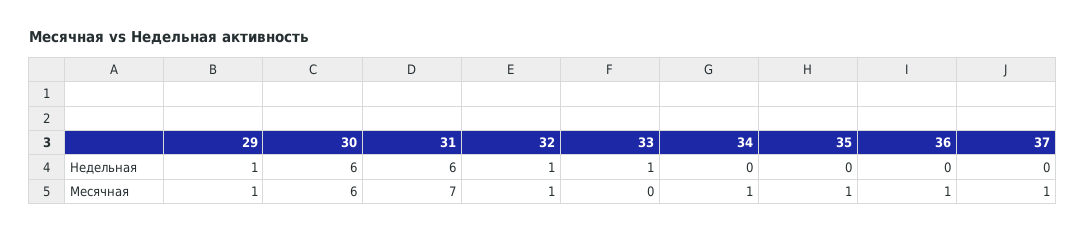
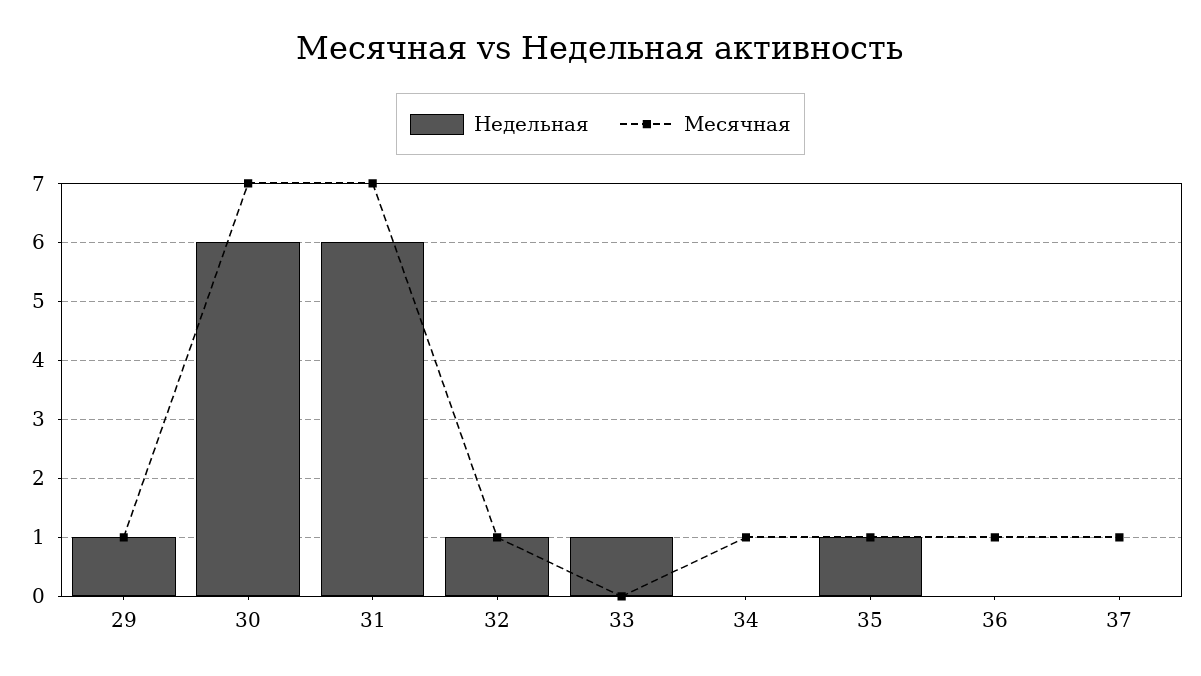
  {
    "Недельная": {
      "29": 1,
      "30": 6,
      "31": 6,
      "32": 1,
      "33": 1,
      "34": 0,
-     "35": 0,
+     "35": 1,
      "36": 0,
      "37": 0
    },
    "Месячная": {
      "29": 1,
-     "30": 6,
+     "30": 7,
      "31": 7,
      "32": 1,
      "33": 0,
      "34": 1,
      "35": 1,
      "36": 1,
      "37": 1
    }
  }

